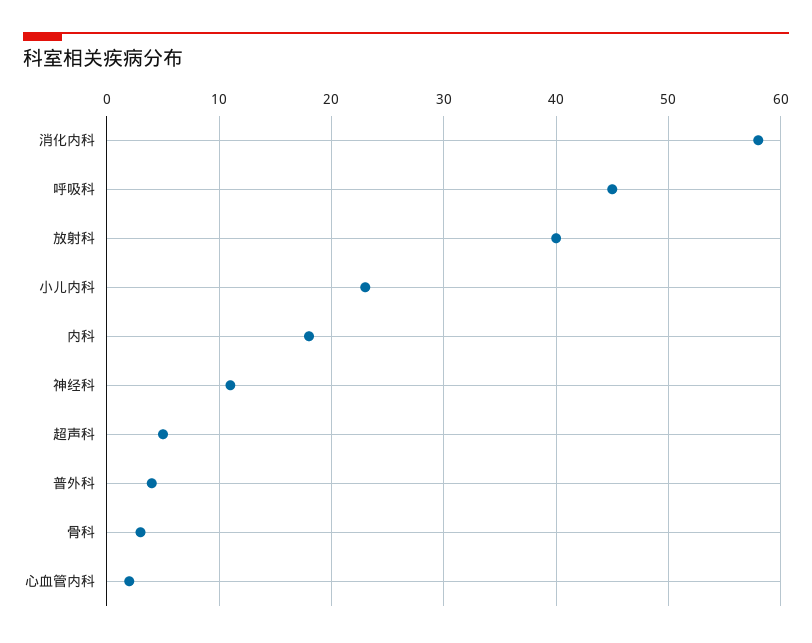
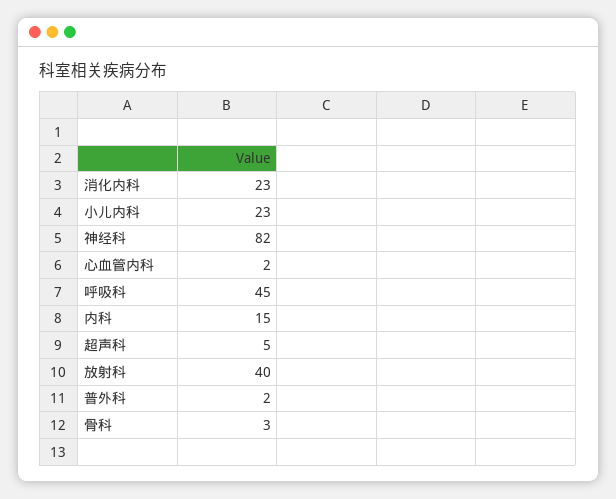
  {
-   "消化内科": 58,
+   "消化内科": 23,
    "呼吸科": 45,
    "放射科": 40,
    "小儿内科": 23,
-   "内科": 18,
+   "内科": 15,
-   "神经科": 11,
+   "神经科": 82,
    "超声科": 5,
-   "普外科": 4,
+   "普外科": 2,
    "骨科": 3,
    "心血管内科": 2
  }

